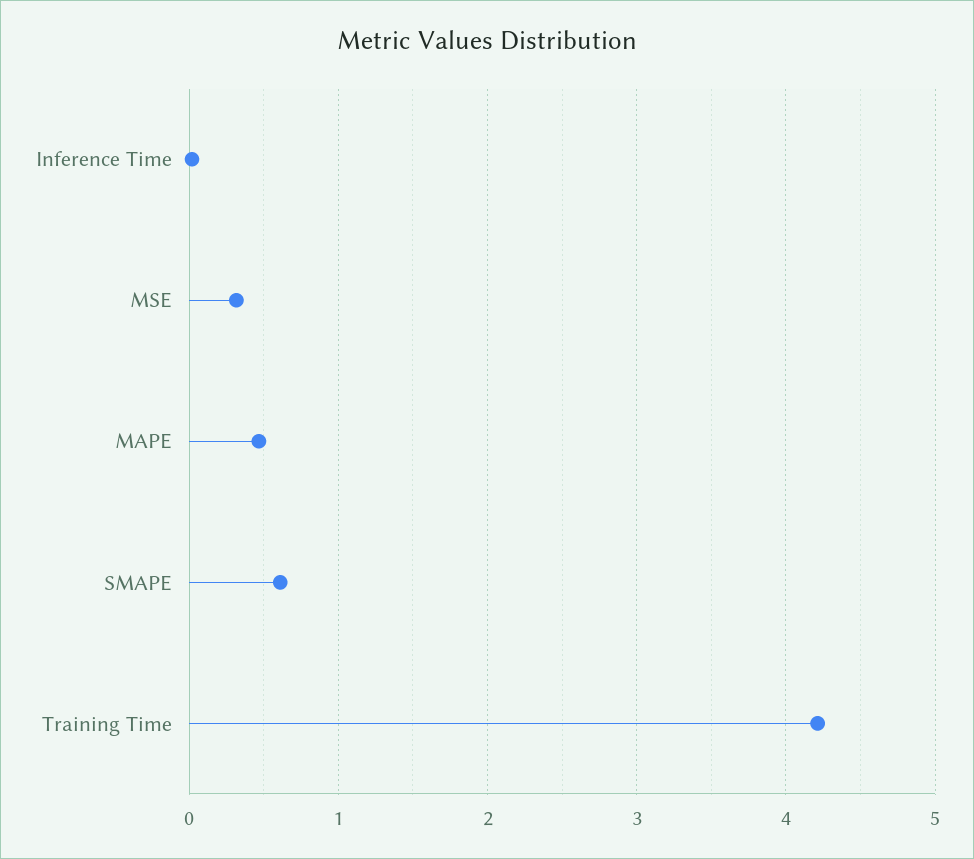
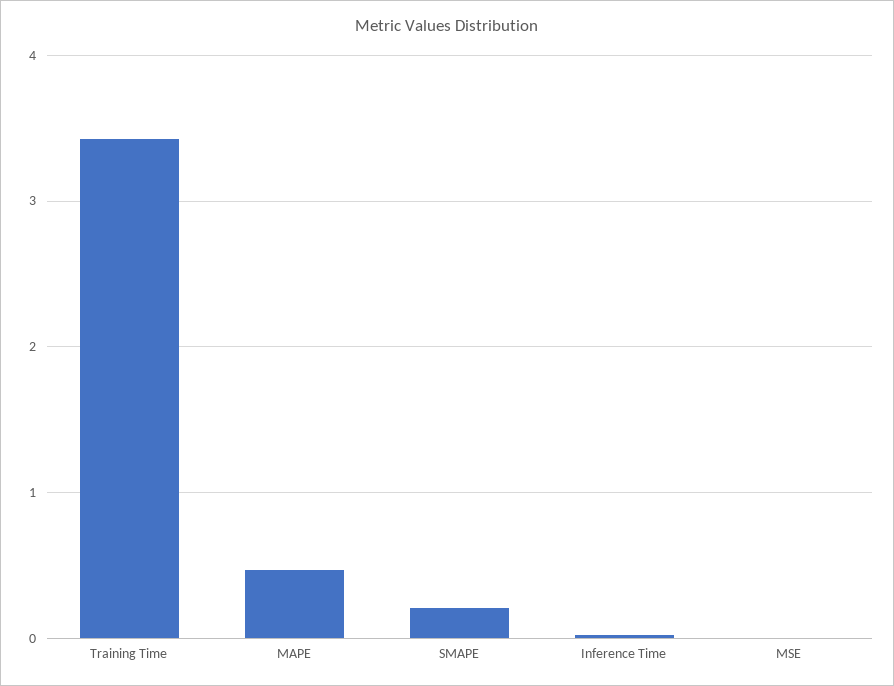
  {
    "Inference Time": 0,
-   "MSE": 0.3,
+   "MSE": 0,
    "MAPE": 0.5,
-   "SMAPE": 0.6,
+   "SMAPE": 0.2,
-   "Training Time": 4.2
+   "Training Time": 3.4
  }

